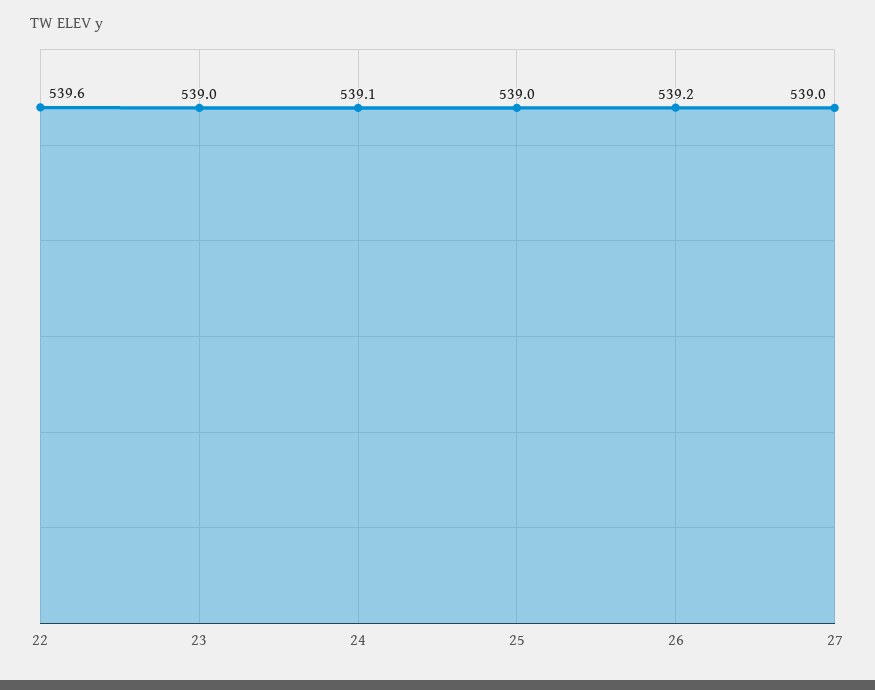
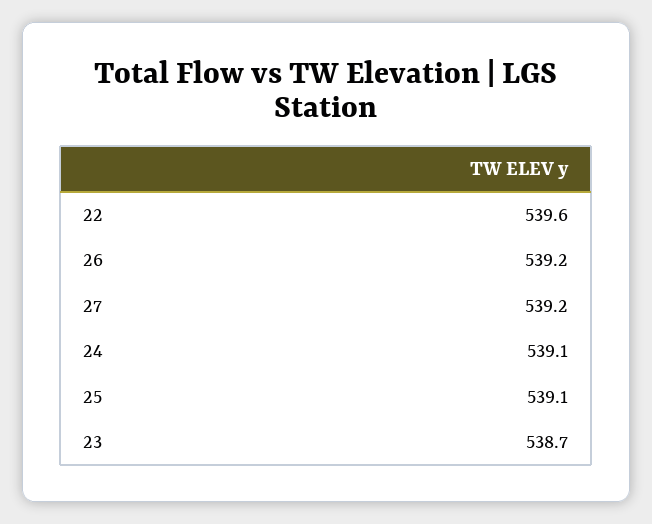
  {
    "22": 539.6,
-   "23": 539,
+   "23": 538.7,
    "24": 539.1,
-   "25": 539,
+   "25": 539.1,
    "26": 539.2,
-   "27": 539
+   "27": 539.2
  }

